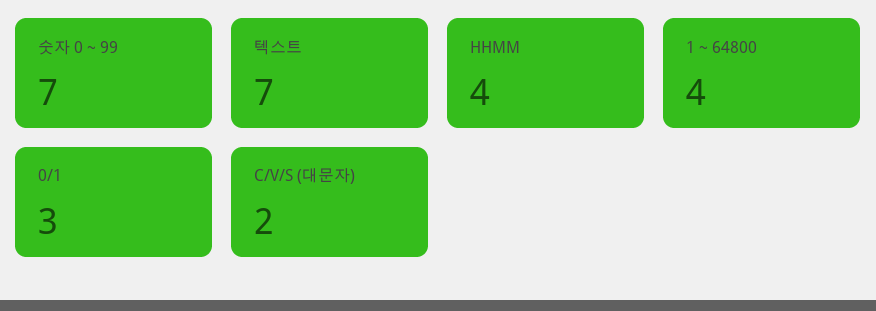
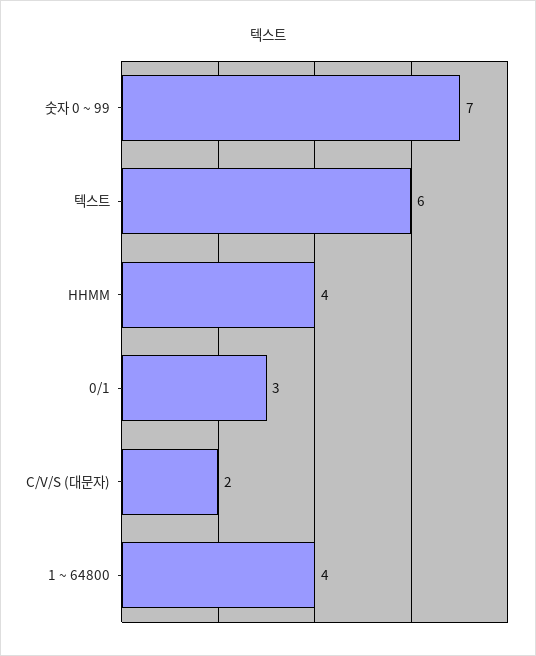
  {
    "숫자 0 ~ 99": 7,
-   "텍스트": 7,
+   "텍스트": 6,
    "HHMM": 4,
    "1 ~ 64800": 4,
    "0/1": 3,
    "C/V/S (대문자)": 2
  }

